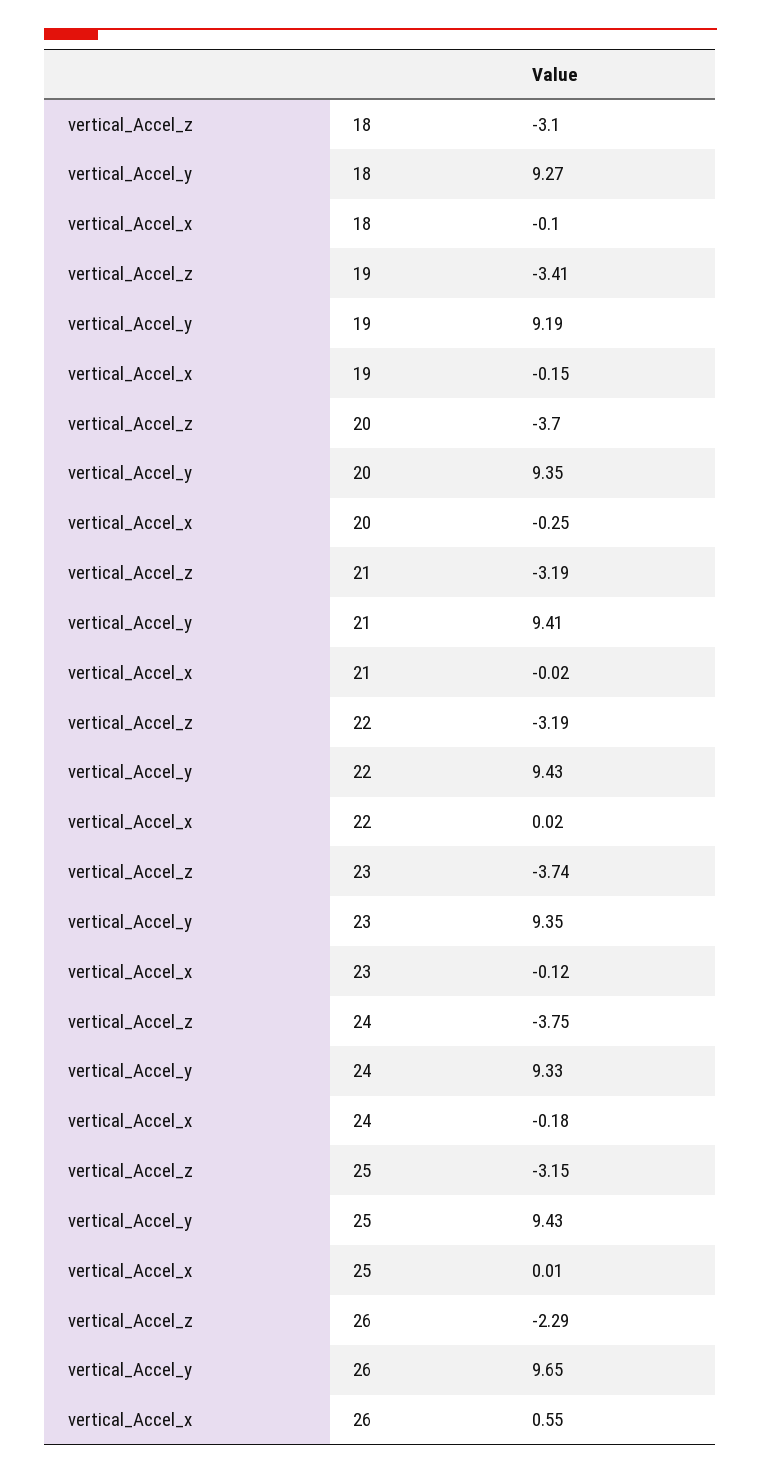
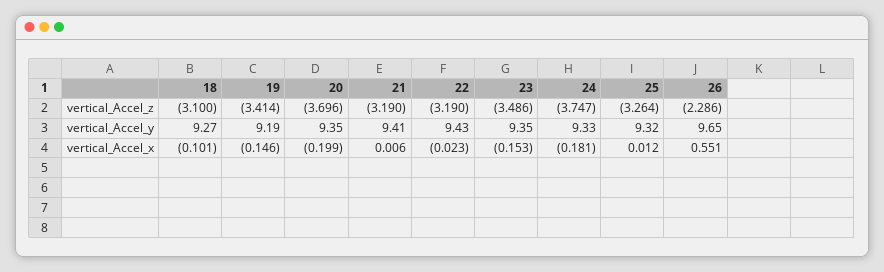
  {
    "vertical_Accel_z": {
      "18": -3.1,
      "19": -3.414,
      "20": -3.696,
      "21": -3.19,
      "22": -3.19,
-     "23": -3.74,
+     "23": -3.486,
      "24": -3.747,
-     "25": -3.15,
+     "25": -3.264,
      "26": -2.286
    },
    "vertical_Accel_y": {
      "18": 9.27,
      "19": 9.19,
      "20": 9.35,
      "21": 9.41,
      "22": 9.43,
      "23": 9.35,
      "24": 9.33,
-     "25": 9.43,
+     "25": 9.32,
      "26": 9.65
    },
    "vertical_Accel_x": {
      "18": -0.101,
      "19": -0.146,
-     "20": -0.25,
+     "20": -0.199,
-     "21": -0.02,
+     "21": 0.006,
-     "22": 0.02,
+     "22": -0.023,
-     "23": -0.12,
+     "23": -0.153,
      "24": -0.181,
      "25": 0.012,
      "26": 0.551
    }
  }

